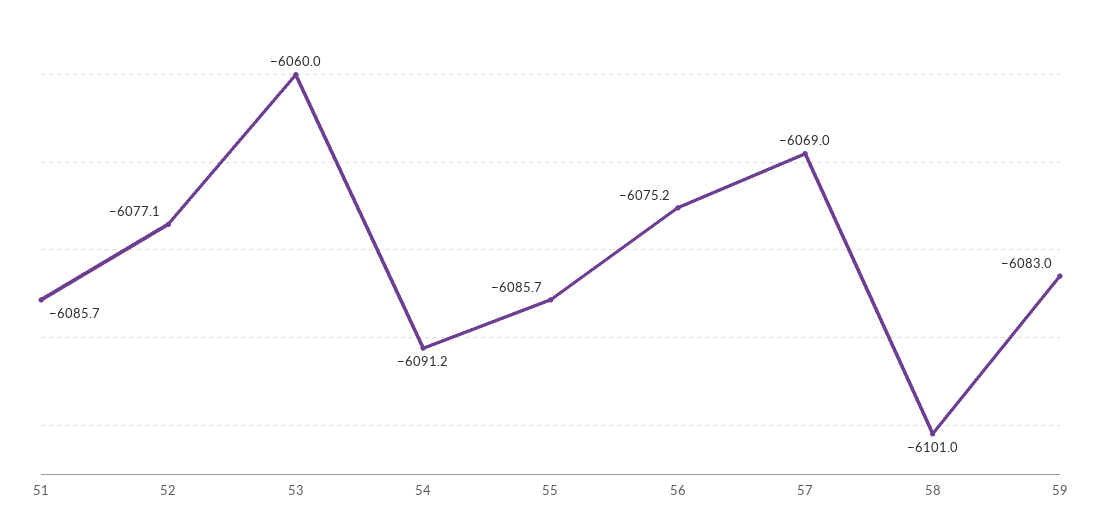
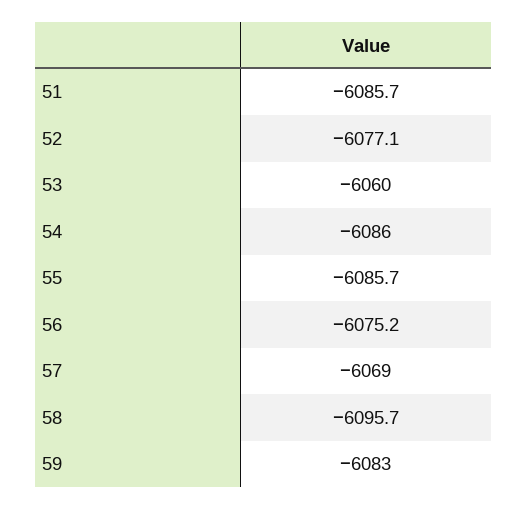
  {
    "51": -6085.7,
    "52": -6077.1,
    "53": -6060,
-   "54": -6091.2,
+   "54": -6086,
    "55": -6085.7,
    "56": -6075.2,
    "57": -6069,
-   "58": -6101,
+   "58": -6095.7,
    "59": -6083
  }

